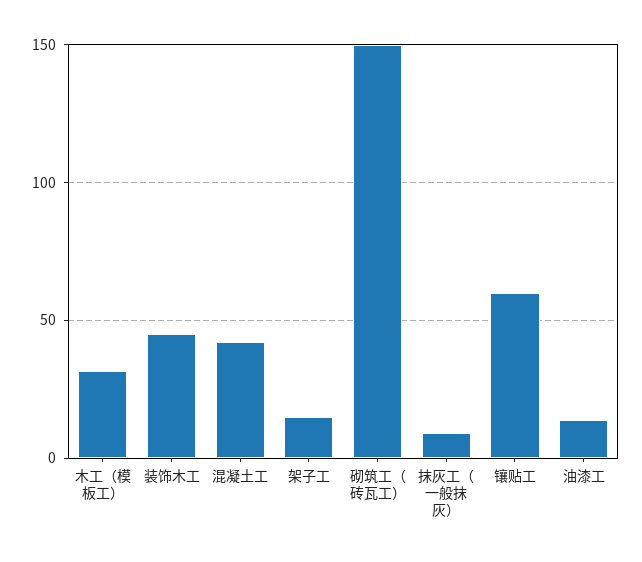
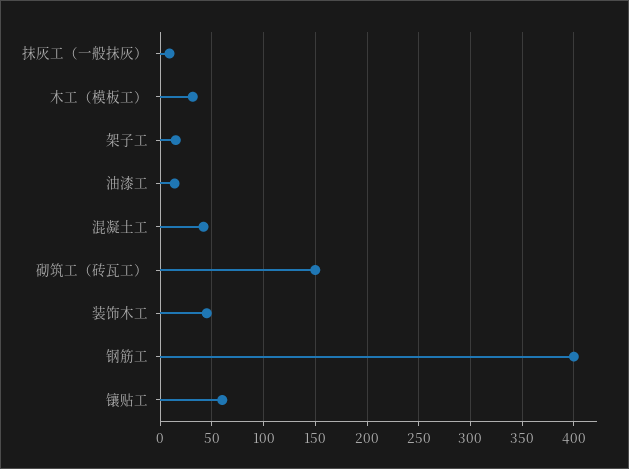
  {
    "木工（模板工）": 30,
    "装饰木工": 45,
    "混凝土工": 40,
    "架子工": 15,
    "砌筑工（砖瓦工）": 150,
    "抹灰工（一般抹灰）": 10,
    "镶贴工": 60,
-   "油漆工": 15
+   "油漆工": 15,
+   "钢筋工": 400
  }

